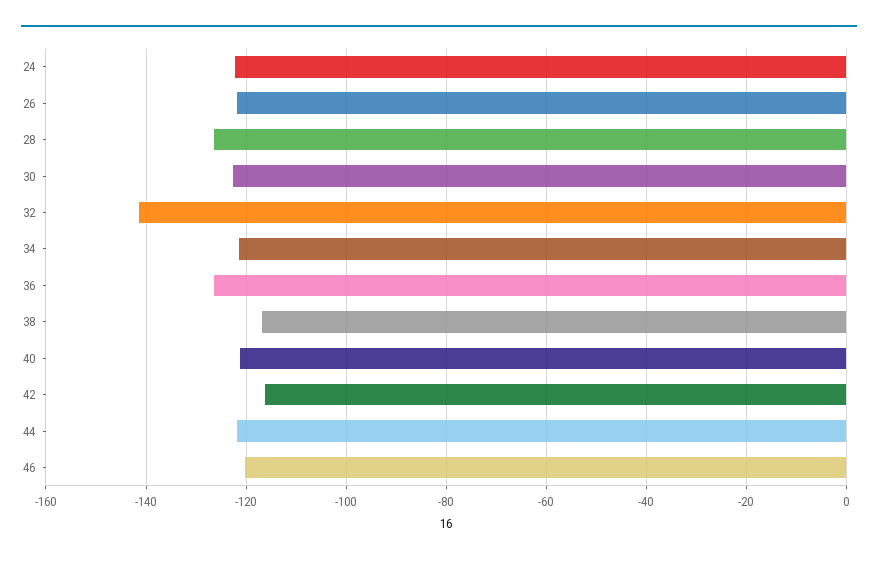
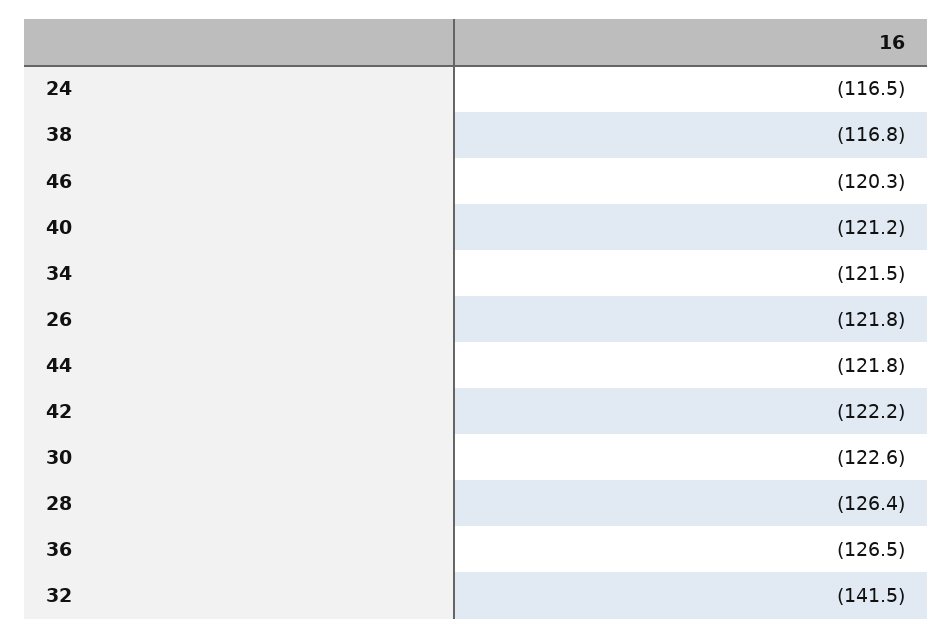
  {
-   "24": -122,
+   "24": -116.5,
    "26": -121.8,
    "28": -126.4,
    "30": -122.6,
    "32": -141.5,
    "34": -121.5,
    "36": -126.5,
    "38": -116.8,
    "40": -121.2,
-   "42": -116,
+   "42": -122.2,
    "44": -121.8,
    "46": -120.3
  }

